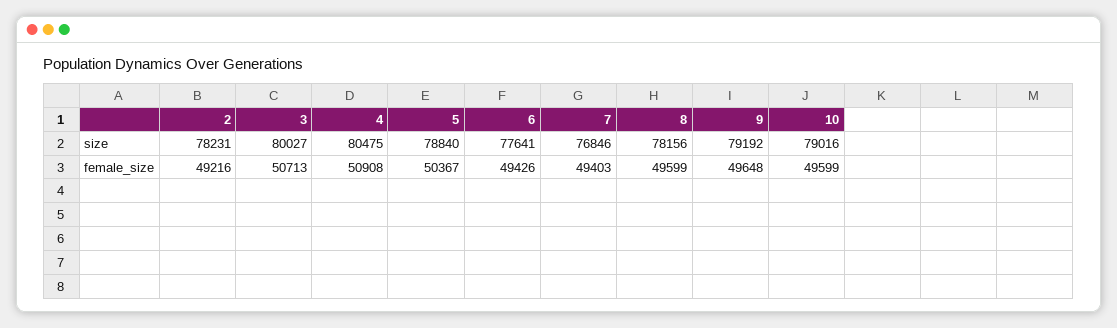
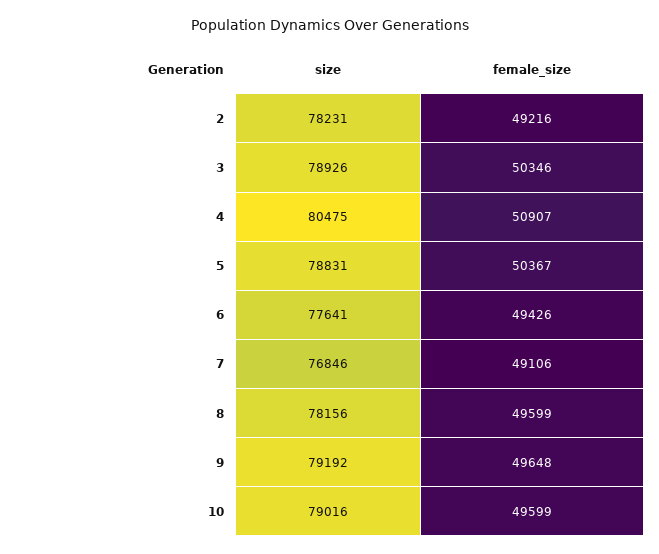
  {
    "2": {
      "size": 78231,
      "female_size": 49216
    },
    "3": {
-     "size": 80027,
+     "size": 78926,
-     "female_size": 50713
+     "female_size": 50346
    },
    "4": {
      "size": 80475,
-     "female_size": 50908
+     "female_size": 50907
    },
    "5": {
-     "size": 78840,
+     "size": 78831,
      "female_size": 50367
    },
    "6": {
      "size": 77641,
      "female_size": 49426
    },
    "7": {
      "size": 76846,
-     "female_size": 49403
+     "female_size": 49106
    },
    "8": {
      "size": 78156,
      "female_size": 49599
    },
    "9": {
      "size": 79192,
      "female_size": 49648
    },
    "10": {
      "size": 79016,
      "female_size": 49599
    }
  }

